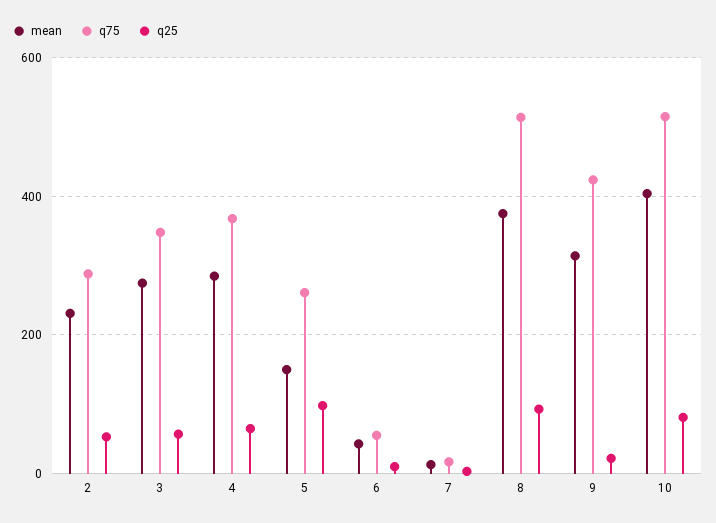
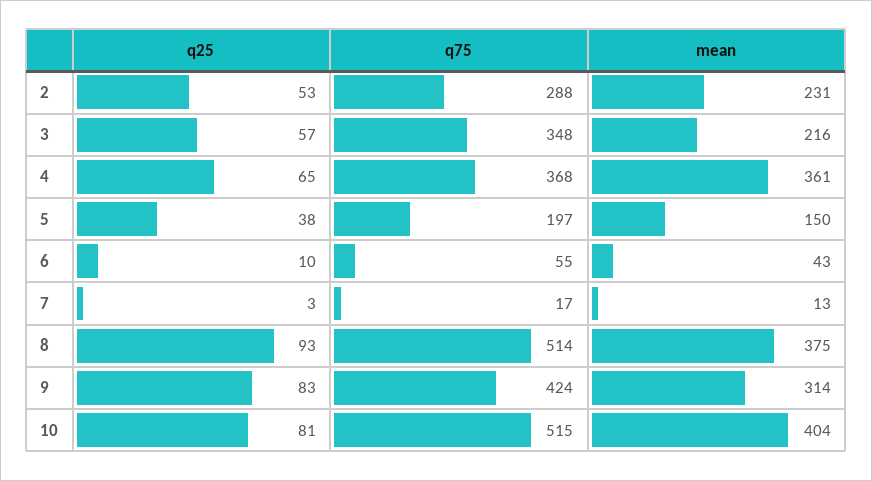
  {
    "mean": {
      "2": 231,
-     "3": 280,
+     "3": 216,
-     "4": 280,
+     "4": 361,
      "5": 150,
      "6": 43,
      "7": 13,
      "8": 375,
      "9": 314,
      "10": 404
    },
    "q75": {
      "2": 288,
      "3": 348,
      "4": 368,
-     "5": 260,
+     "5": 197,
      "6": 55,
      "7": 17,
      "8": 514,
      "9": 424,
      "10": 515
    },
    "q25": {
      "2": 53,
      "3": 57,
      "4": 65,
-     "5": 100,
+     "5": 38,
      "6": 10,
      "7": 3,
      "8": 93,
-     "9": 20,
+     "9": 83,
      "10": 81
    }
  }

